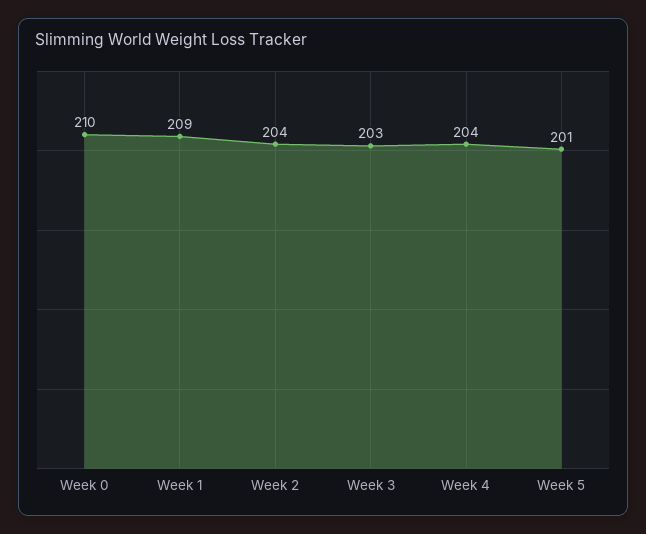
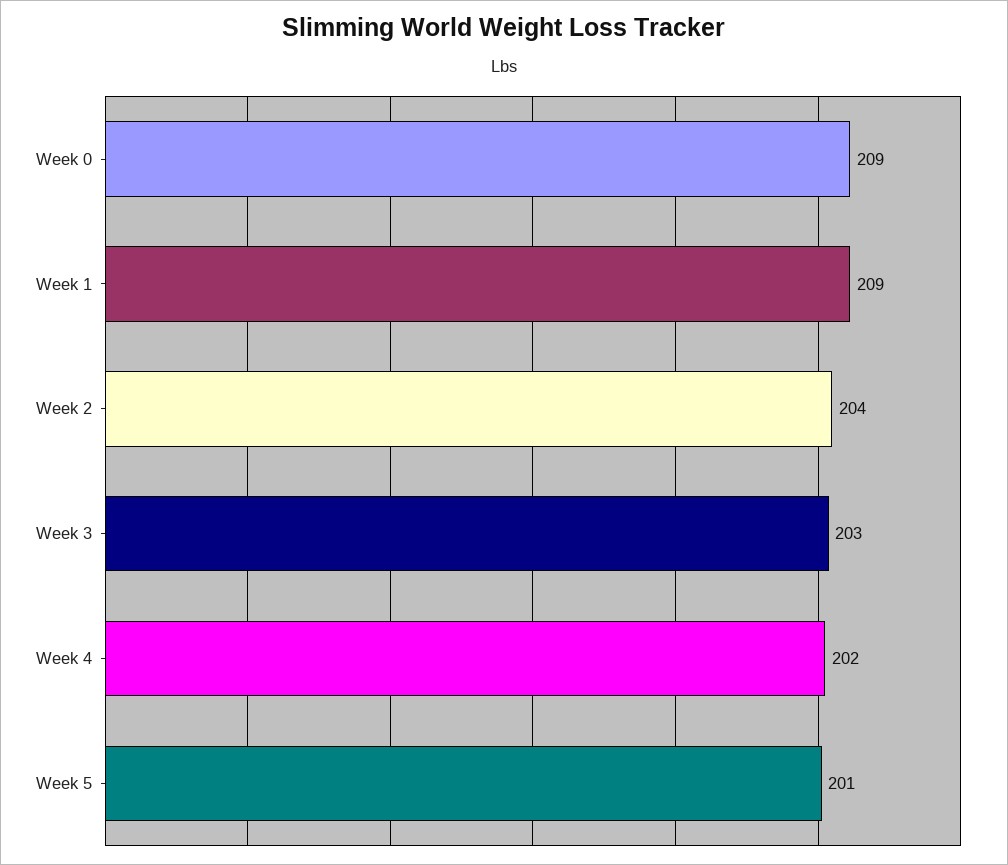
  {
-   "Week 0": 210,
+   "Week 0": 209,
    "Week 1": 209,
    "Week 2": 204,
    "Week 3": 203,
-   "Week 4": 204,
+   "Week 4": 202,
    "Week 5": 201
  }

